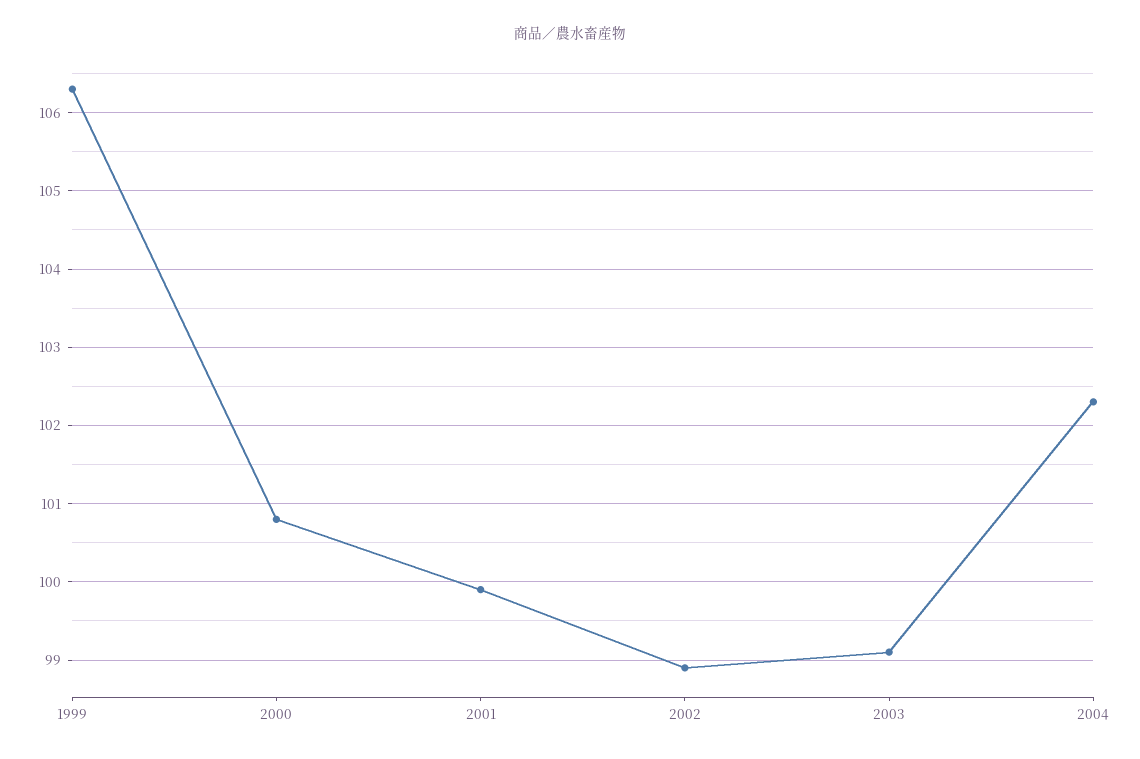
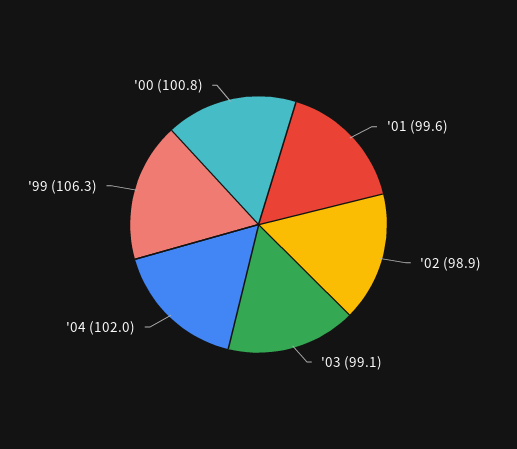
  {
    "1999": 106.3,
    "2000": 100.8,
-   "2001": 99.9,
+   "2001": 99.6,
    "2002": 98.9,
    "2003": 99.1,
-   "2004": 102.3
+   "2004": 102
  }

